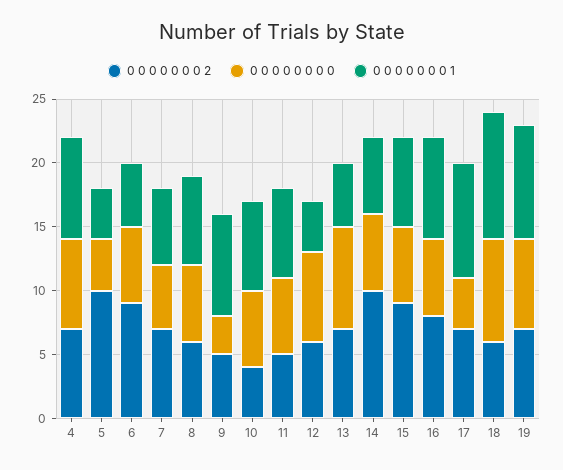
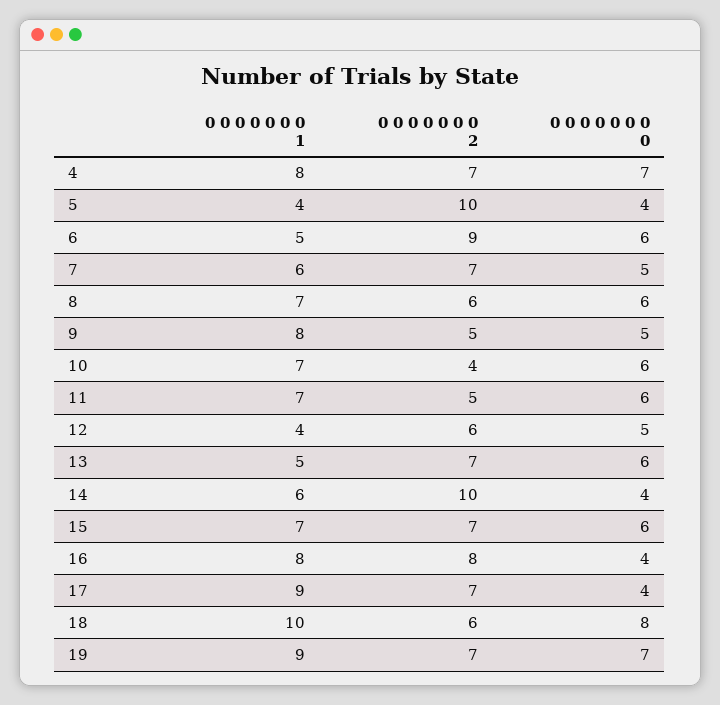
  {
    "0 0 0 0 0 0 0 2": {
      "4": 7,
      "5": 10,
      "6": 9,
      "7": 7,
      "8": 6,
      "9": 5,
      "10": 4,
      "11": 5,
      "12": 6,
      "13": 7,
      "14": 10,
-     "15": 9,
+     "15": 7,
      "16": 8,
      "17": 7,
      "18": 6,
      "19": 7
    },
    "0 0 0 0 0 0 0 0": {
      "4": 7,
      "5": 4,
      "6": 6,
      "7": 5,
      "8": 6,
-     "9": 3,
+     "9": 5,
      "10": 6,
      "11": 6,
-     "12": 7,
+     "12": 5,
-     "13": 8,
+     "13": 6,
-     "14": 6,
+     "14": 4,
      "15": 6,
-     "16": 6,
+     "16": 4,
      "17": 4,
      "18": 8,
      "19": 7
    },
    "0 0 0 0 0 0 0 1": {
      "4": 8,
      "5": 4,
      "6": 5,
      "7": 6,
      "8": 7,
      "9": 8,
      "10": 7,
      "11": 7,
      "12": 4,
      "13": 5,
      "14": 6,
      "15": 7,
      "16": 8,
      "17": 9,
      "18": 10,
      "19": 9
    }
  }

